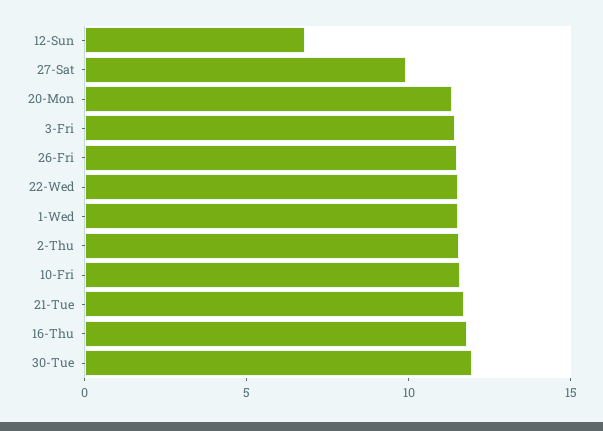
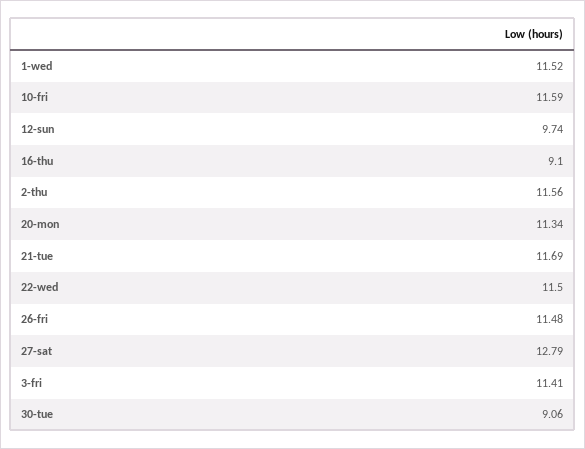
  {
-   "12-Sun": 7,
+   "12-Sun": 9.74,
-   "27-Sat": 10,
+   "27-Sat": 12.79,
    "20-Mon": 11.34,
    "3-Fri": 11.41,
    "26-Fri": 11.48,
    "22-Wed": 11.5,
    "1-Wed": 11.52,
    "2-Thu": 11.56,
    "10-Fri": 11.59,
    "21-Tue": 11.69,
-   "16-Thu": 12,
+   "16-Thu": 9.1,
-   "30-Tue": 12
+   "30-Tue": 9.06
  }

